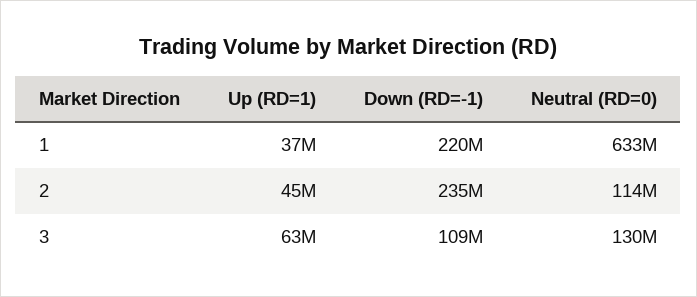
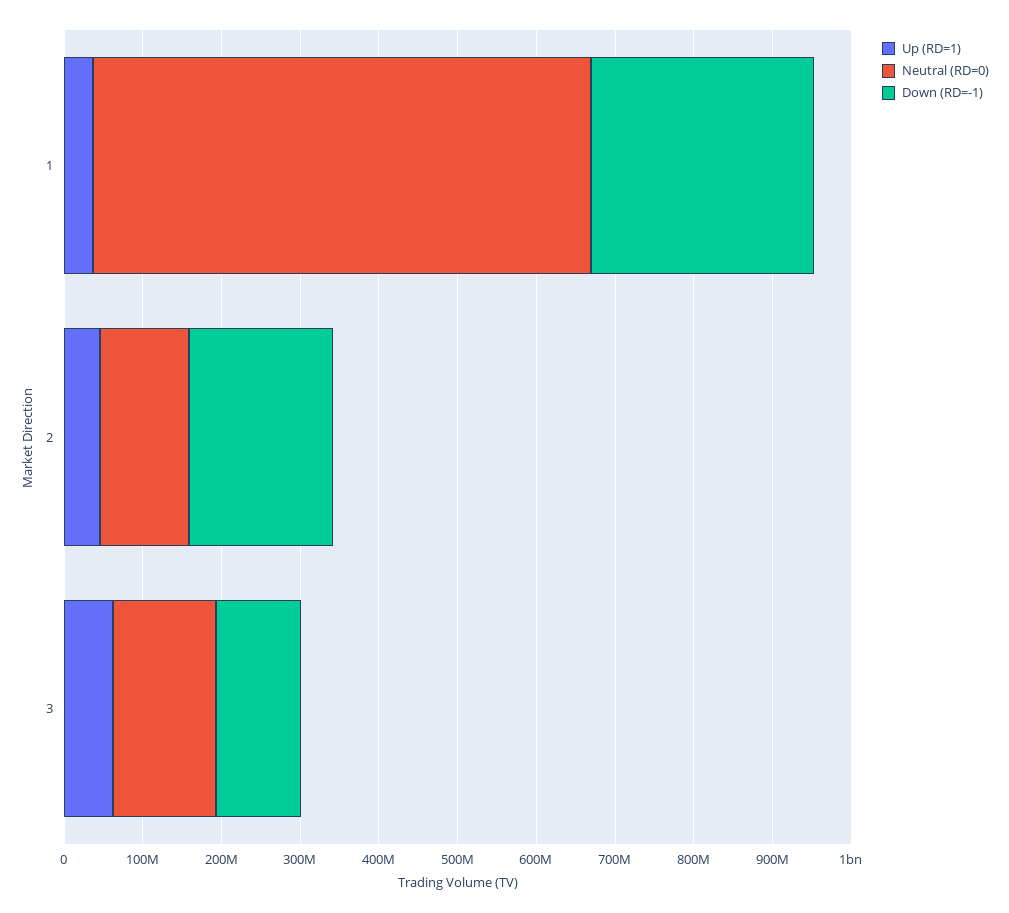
  {
    "Up (RD=1)": {
      "1": 37000000,
      "2": 45000000,
      "3": 63000000
    },
    "Down (RD=-1)": {
-     "1": 220000000,
+     "1": 280000000,
-     "2": 235000000,
+     "2": 180000000,
      "3": 109000000
    },
    "Neutral (RD=0)": {
      "1": 633000000,
      "2": 114000000,
      "3": 130000000
    }
  }

